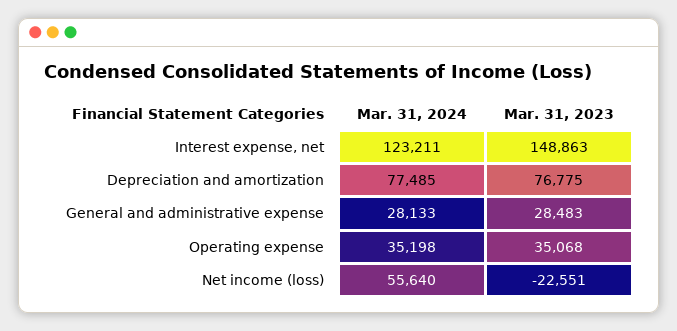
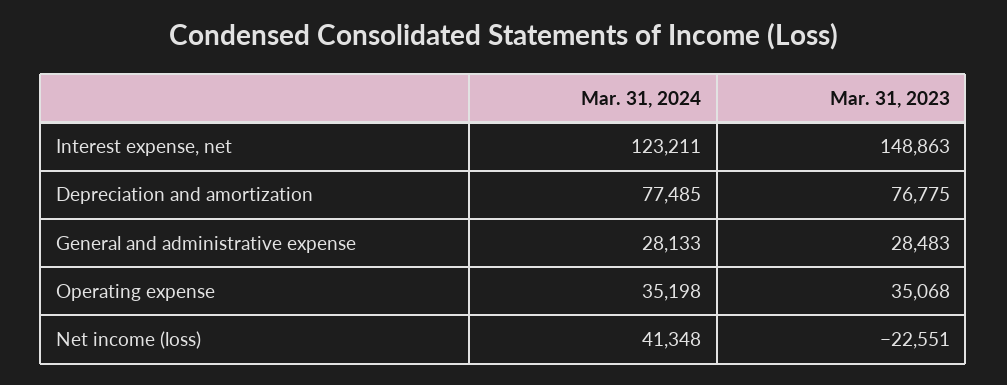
  {
    "Mar. 31, 2024": {
      "Interest expense, net": 123211,
      "Depreciation and amortization": 77485,
      "General and administrative expense": 28133,
      "Operating expense": 35198,
-     "Net income (loss)": 55640
+     "Net income (loss)": 41348
    },
    "Mar. 31, 2023": {
      "Interest expense, net": 148863,
      "Depreciation and amortization": 76775,
      "General and administrative expense": 28483,
      "Operating expense": 35068,
      "Net income (loss)": -22551
    }
  }

